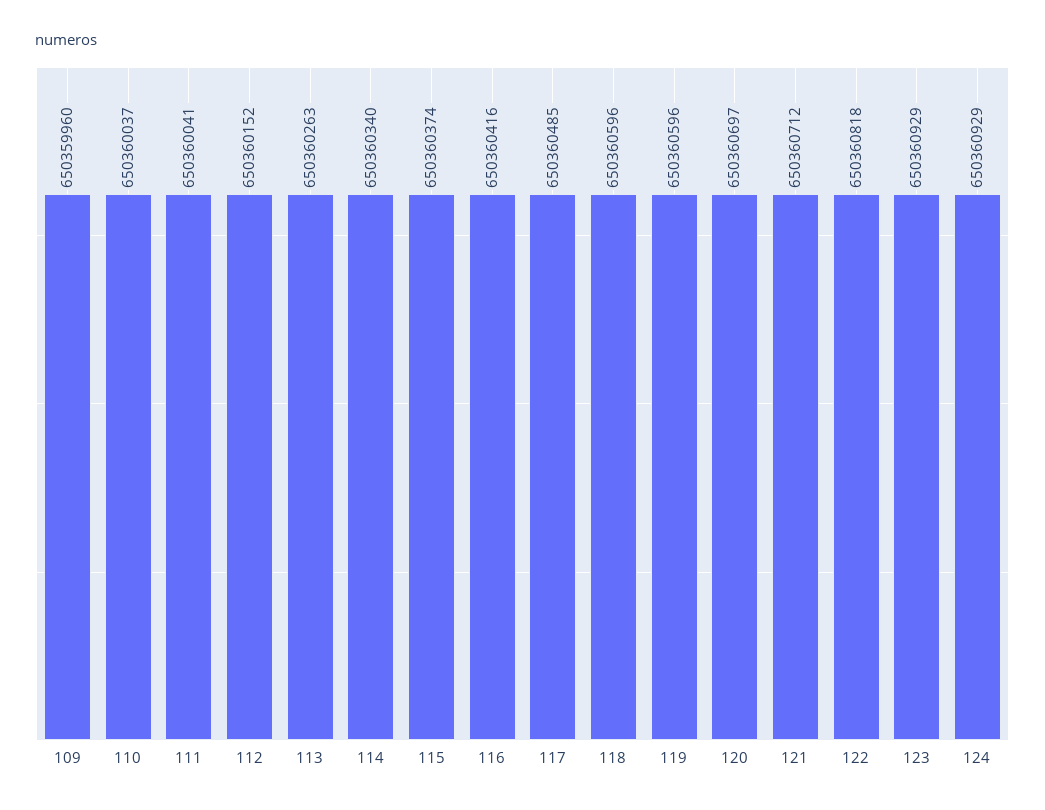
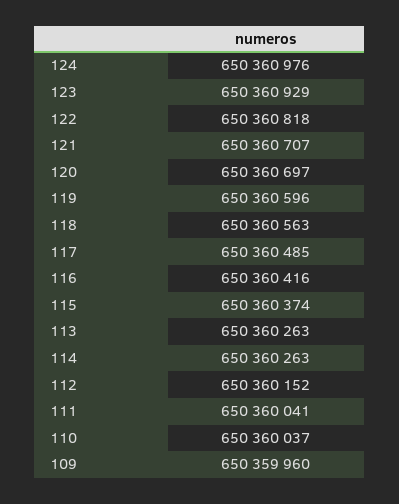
  {
    "109": 650359960,
    "110": 650360037,
    "111": 650360041,
    "112": 650360152,
    "113": 650360263,
-   "114": 650360340,
+   "114": 650360263,
    "115": 650360374,
    "116": 650360416,
    "117": 650360485,
-   "118": 650360596,
+   "118": 650360563,
    "119": 650360596,
    "120": 650360697,
-   "121": 650360712,
+   "121": 650360707,
    "122": 650360818,
    "123": 650360929,
-   "124": 650360929
+   "124": 650360976
  }

